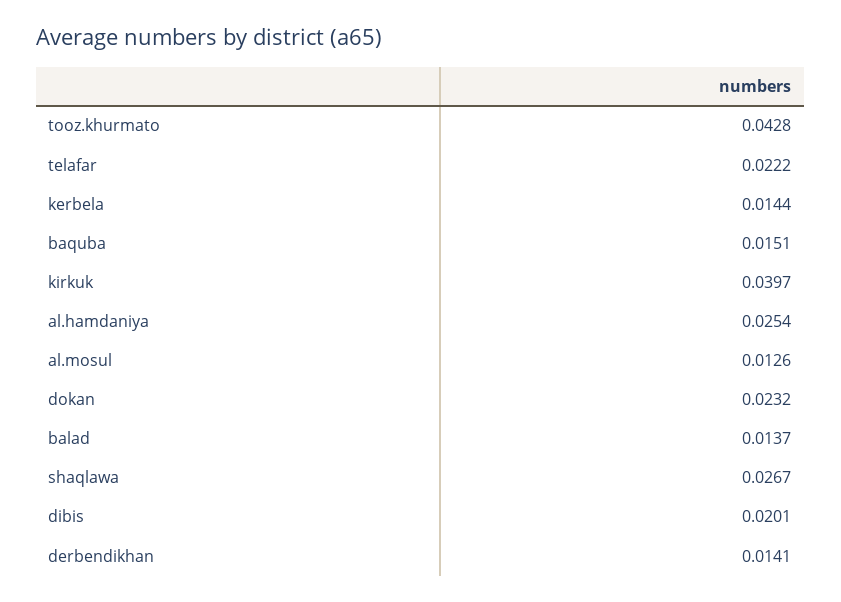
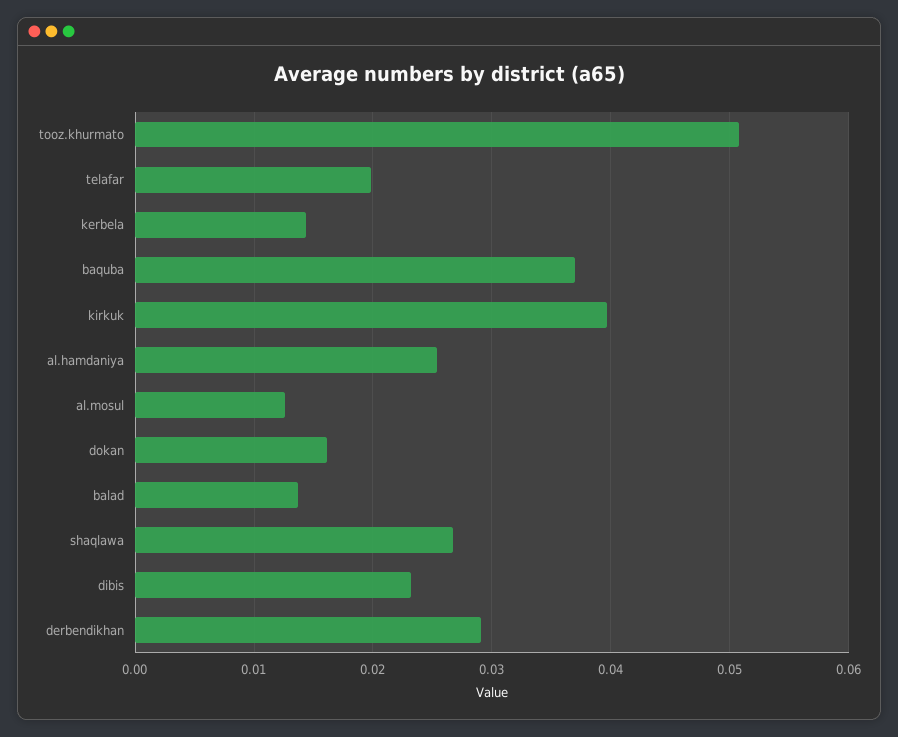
  {
-   "tooz.khurmato": 0.0428,
+   "tooz.khurmato": 0.051,
-   "telafar": 0.0222,
+   "telafar": 0.02,
    "kerbela": 0.0144,
-   "baquba": 0.0151,
+   "baquba": 0.037,
    "kirkuk": 0.0397,
    "al.hamdaniya": 0.0254,
    "al.mosul": 0.0126,
-   "dokan": 0.0232,
+   "dokan": 0.016,
    "balad": 0.0137,
    "shaqlawa": 0.0267,
-   "dibis": 0.0201,
+   "dibis": 0.023,
-   "derbendikhan": 0.0141
+   "derbendikhan": 0.029
  }

